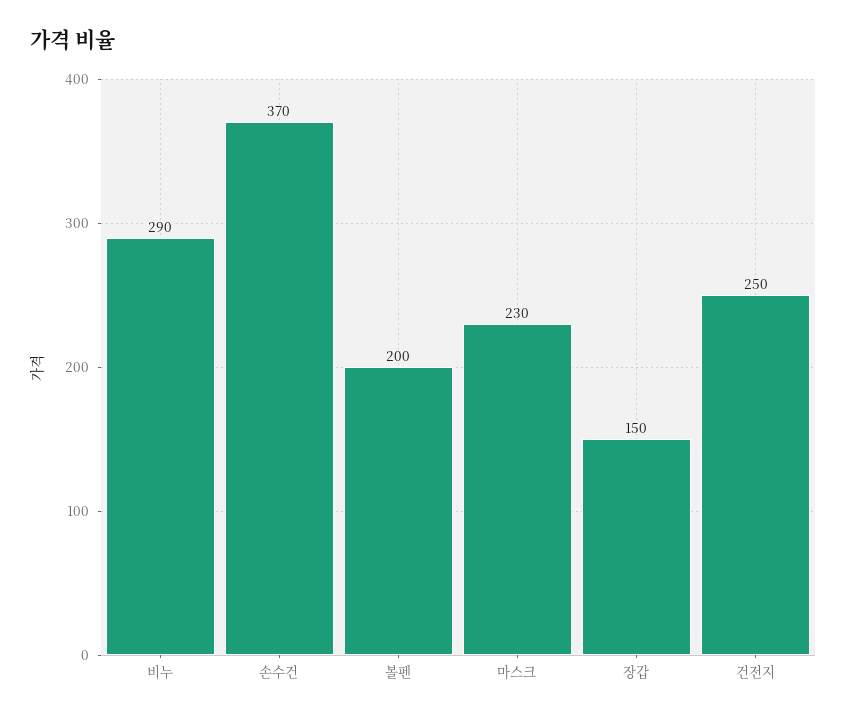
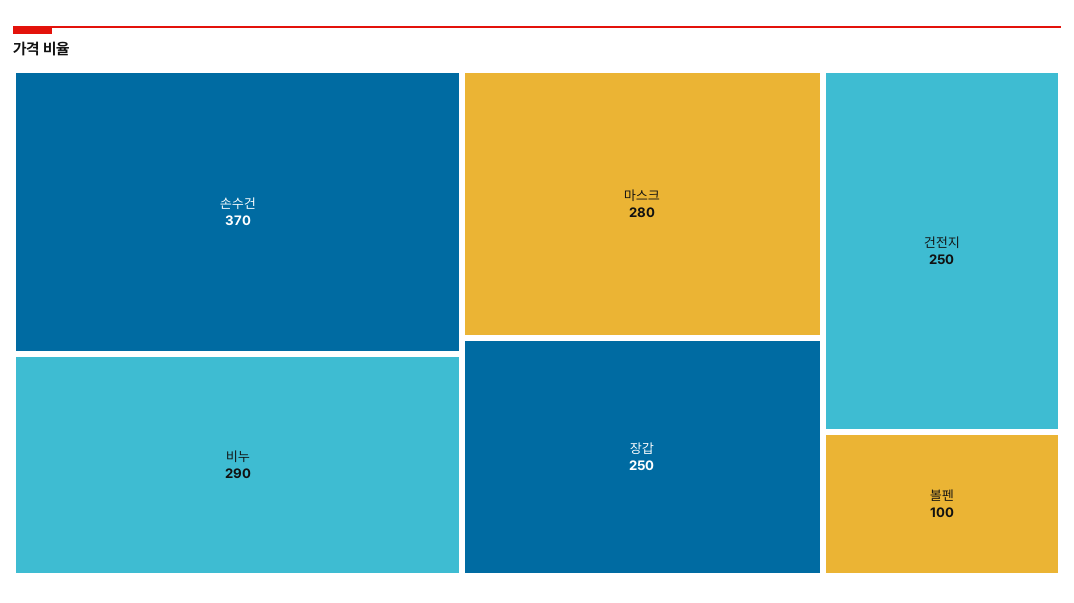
  {
    "비누": 290,
    "손수건": 370,
-   "볼펜": 200,
+   "볼펜": 100,
-   "마스크": 230,
+   "마스크": 280,
-   "장갑": 150,
+   "장갑": 250,
    "건전지": 250
  }

